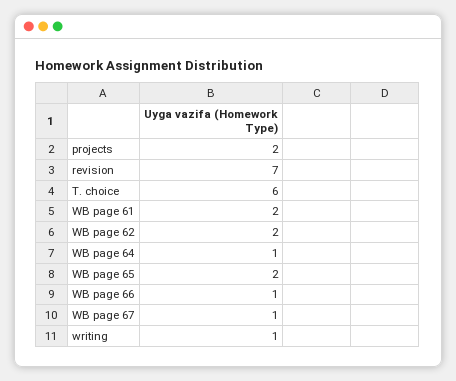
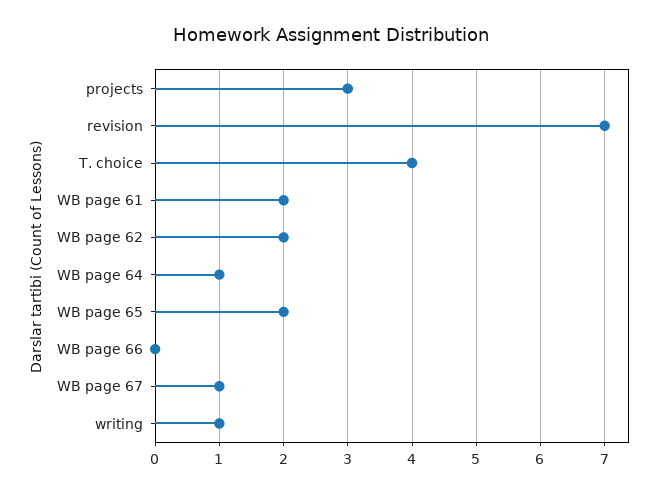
  {
-   "projects": 2,
+   "projects": 3,
    "revision": 7,
-   "T. choice": 6,
+   "T. choice": 4,
    "WB page 61": 2,
    "WB page 62": 2,
    "WB page 64": 1,
    "WB page 65": 2,
-   "WB page 66": 1,
+   "WB page 66": 0,
    "WB page 67": 1,
    "writing": 1
  }

